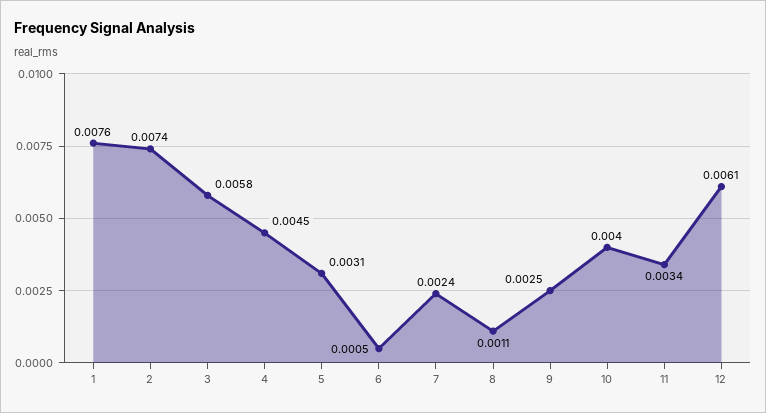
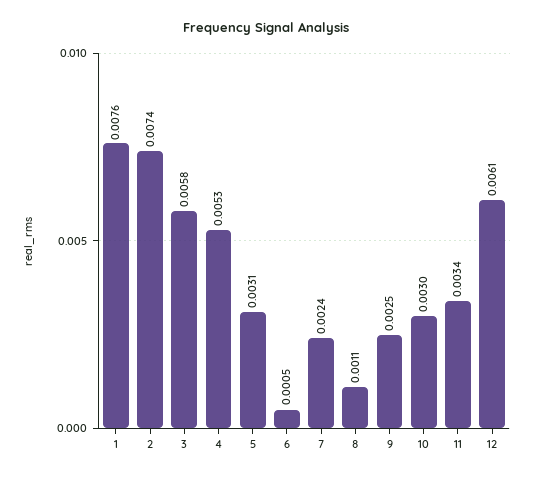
  {
    "1": 0.0076,
    "2": 0.0074,
    "3": 0.0058,
-   "4": 0.0045,
+   "4": 0.0053,
    "5": 0.0031,
    "6": 0.0005,
    "7": 0.0024,
    "8": 0.0011,
    "9": 0.0025,
-   "10": 0.004,
+   "10": 0.003,
    "11": 0.0034,
    "12": 0.0061
  }

